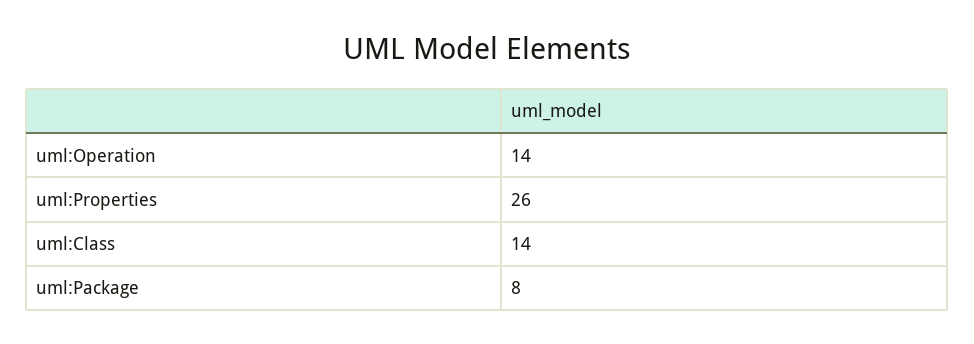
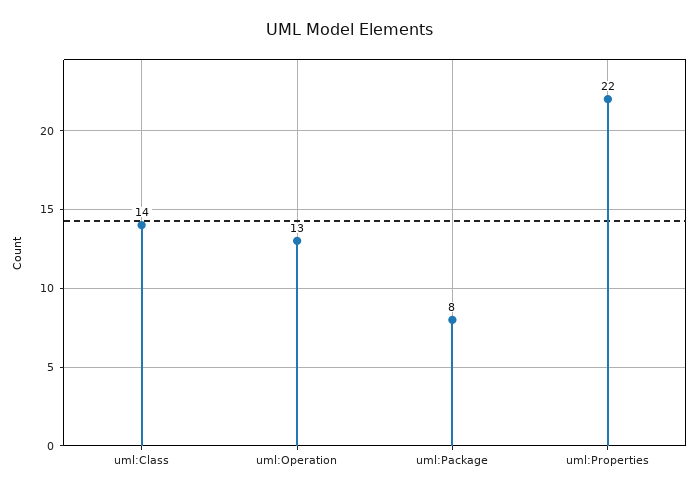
  {
-   "uml:Operation": 14,
+   "uml:Operation": 13,
-   "uml:Properties": 26,
+   "uml:Properties": 22,
    "uml:Class": 14,
    "uml:Package": 8
  }

